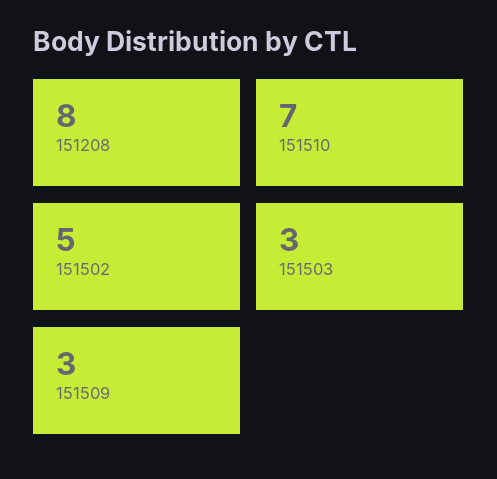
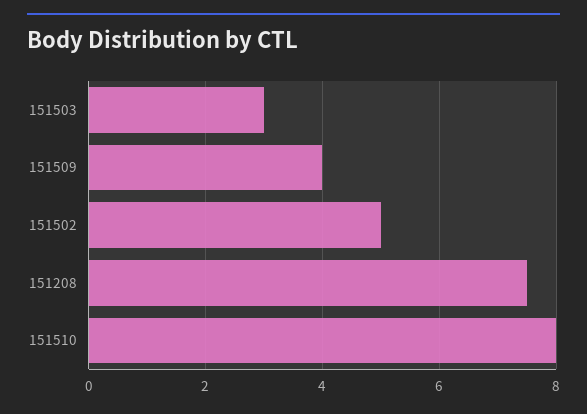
  {
-   "151208": 8,
+   "151208": 7.5,
-   "151510": 7,
+   "151510": 8,
    "151502": 5,
    "151503": 3,
-   "151509": 3
+   "151509": 4
  }

